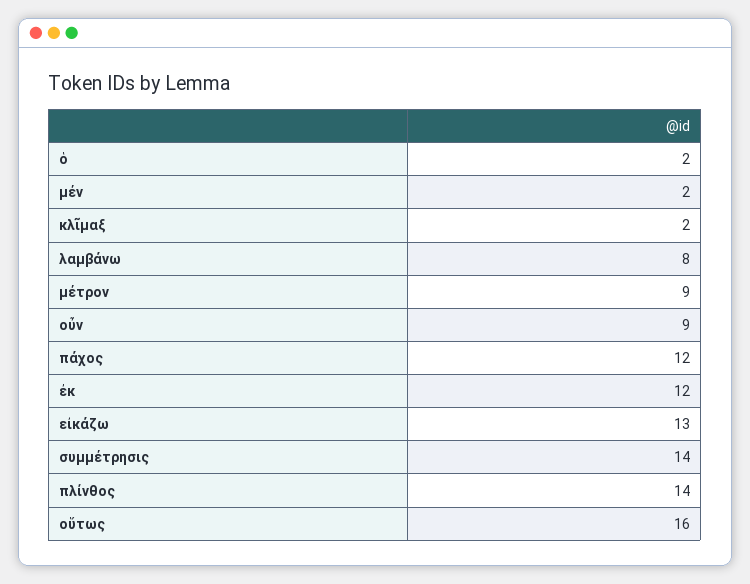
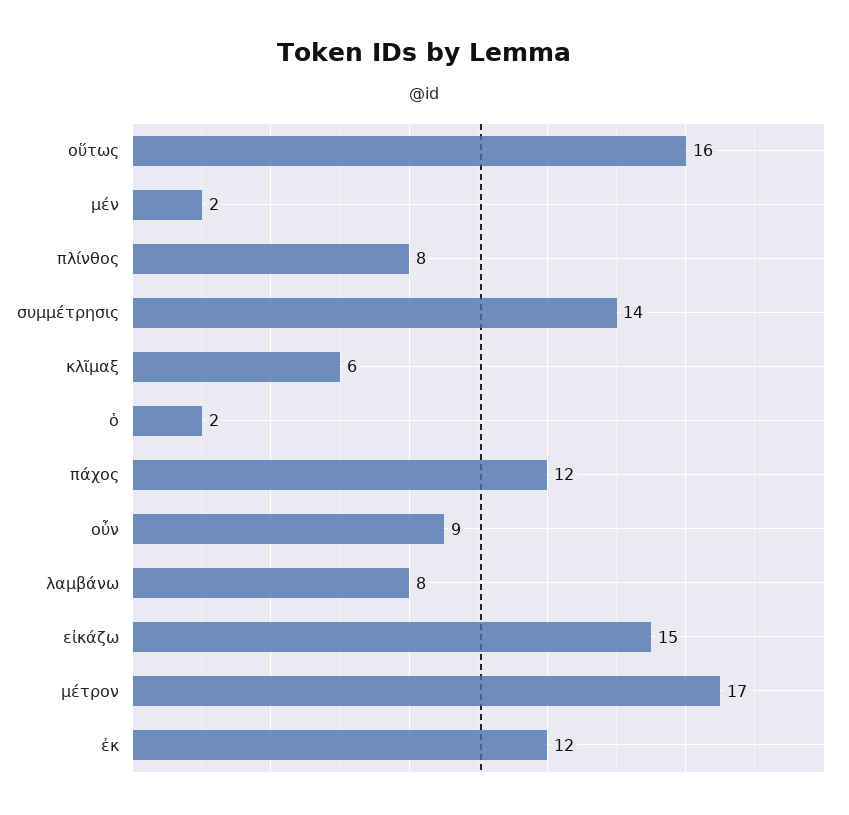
  {
    "ὁ": 2,
    "μέν": 2,
-   "κλῖμαξ": 2,
+   "κλῖμαξ": 6,
    "λαμβάνω": 8,
-   "μέτρον": 9,
+   "μέτρον": 17,
    "οὖν": 9,
    "πάχος": 12,
    "ἐκ": 12,
-   "εἰκάζω": 13,
+   "εἰκάζω": 15,
    "συμμέτρησις": 14,
-   "πλίνθος": 14,
+   "πλίνθος": 8,
    "οὕτως": 16
  }

